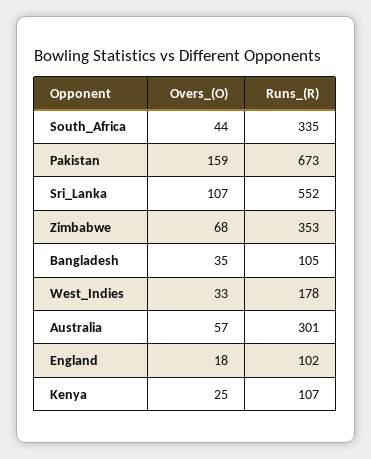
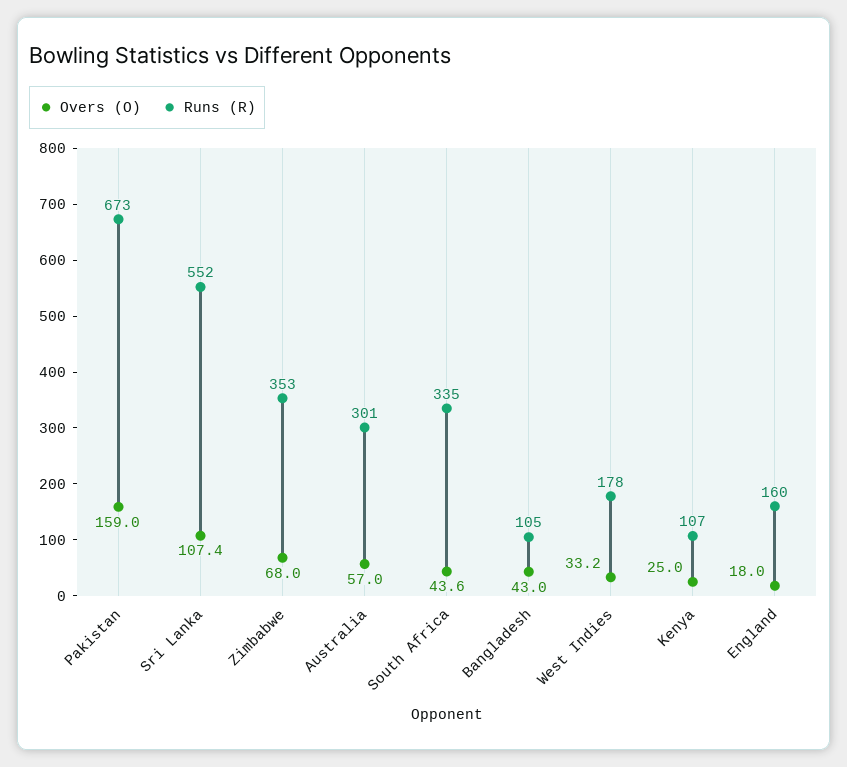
  {
    "Overs_(O)": {
      "South_Africa": 43.6,
      "Pakistan": 159,
      "Sri_Lanka": 107.4,
      "Zimbabwe": 68,
-     "Bangladesh": 35,
+     "Bangladesh": 43,
      "West_Indies": 33.2,
      "Australia": 57,
      "England": 18,
      "Kenya": 25
    },
    "Runs_(R)": {
      "South_Africa": 335,
      "Pakistan": 673,
      "Sri_Lanka": 552,
      "Zimbabwe": 353,
      "Bangladesh": 105,
      "West_Indies": 178,
      "Australia": 301,
-     "England": 102,
+     "England": 160,
      "Kenya": 107
    }
  }

